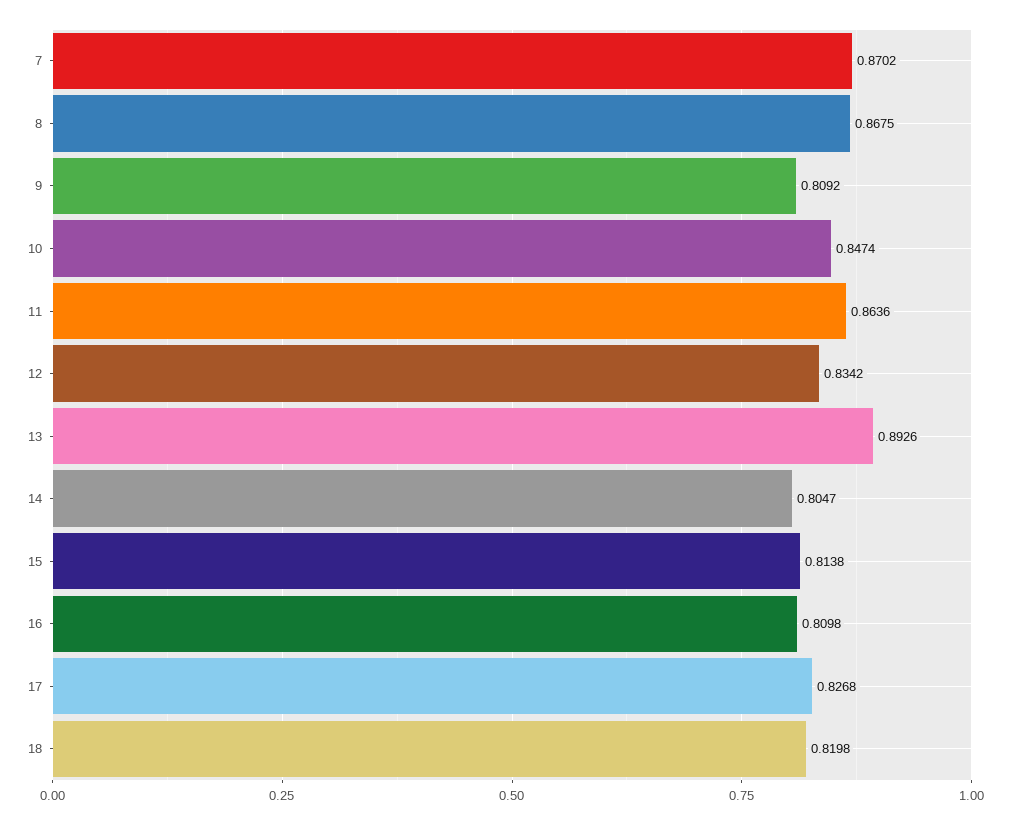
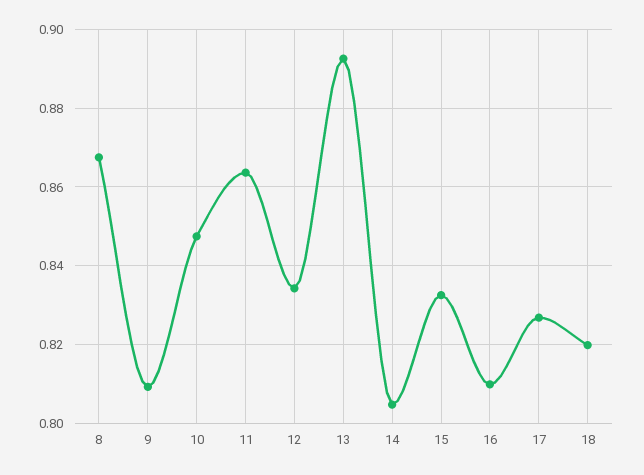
  {
-   "7": 0.8702,
    "8": 0.8675,
    "9": 0.8092,
    "10": 0.8474,
    "11": 0.8636,
    "12": 0.8342,
    "13": 0.8926,
    "14": 0.8047,
-   "15": 0.8138,
+   "15": 0.832,
    "16": 0.8098,
    "17": 0.8268,
    "18": 0.8198
  }

